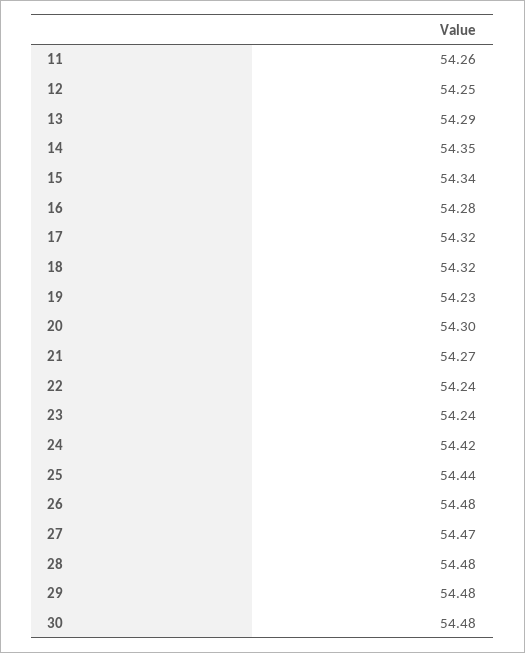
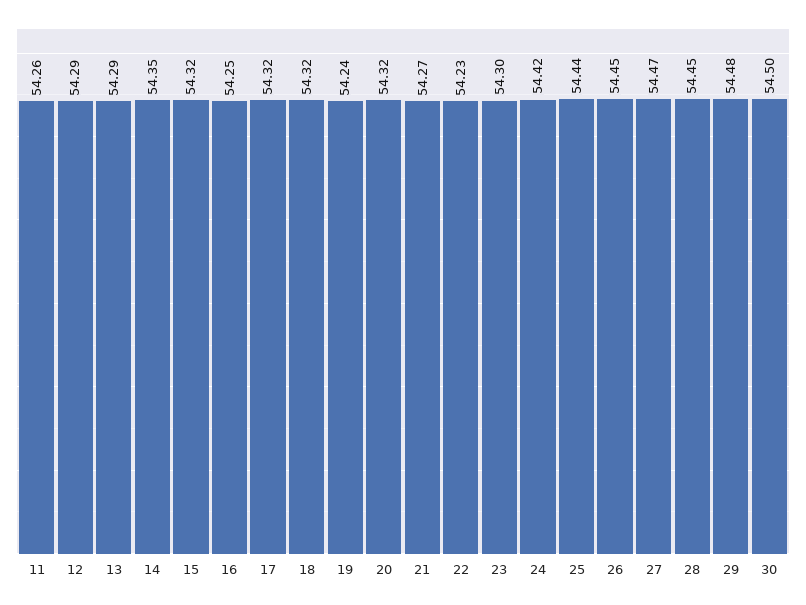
  {
    "11": 54.26,
-   "12": 54.25,
+   "12": 54.29,
    "13": 54.29,
    "14": 54.35,
-   "15": 54.34,
+   "15": 54.32,
-   "16": 54.28,
+   "16": 54.25,
    "17": 54.32,
    "18": 54.32,
-   "19": 54.23,
+   "19": 54.24,
-   "20": 54.3,
+   "20": 54.32,
    "21": 54.27,
-   "22": 54.24,
+   "22": 54.23,
-   "23": 54.24,
+   "23": 54.3,
    "24": 54.42,
    "25": 54.44,
-   "26": 54.48,
+   "26": 54.45,
    "27": 54.47,
-   "28": 54.48,
+   "28": 54.45,
    "29": 54.48,
-   "30": 54.48
+   "30": 54.5
  }

